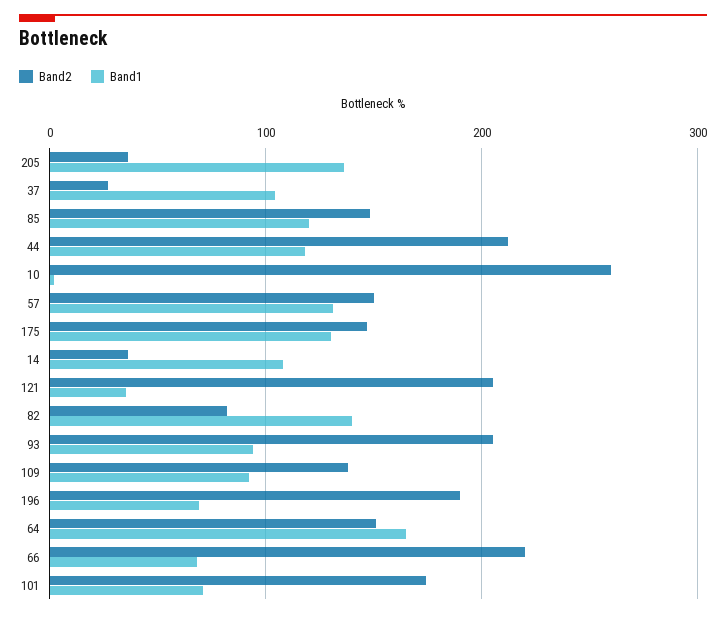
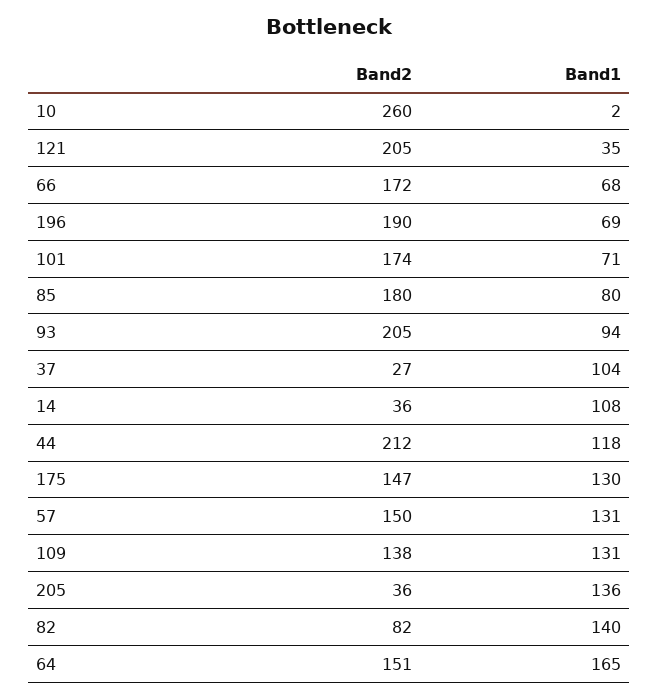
  {
    "Band2": {
      "205": 36,
      "37": 27,
-     "85": 150,
+     "85": 180,
      "44": 212,
      "10": 260,
      "57": 150,
      "175": 147,
      "14": 36,
      "121": 205,
      "82": 82,
      "93": 205,
      "109": 138,
      "196": 190,
      "64": 151,
-     "66": 220,
+     "66": 172,
      "101": 174
    },
    "Band1": {
      "205": 136,
      "37": 104,
-     "85": 120,
+     "85": 80,
      "44": 118,
      "10": 2,
      "57": 131,
      "175": 130,
      "14": 108,
      "121": 35,
      "82": 140,
      "93": 94,
-     "109": 90,
+     "109": 131,
      "196": 69,
      "64": 165,
      "66": 68,
      "101": 71
    }
  }

